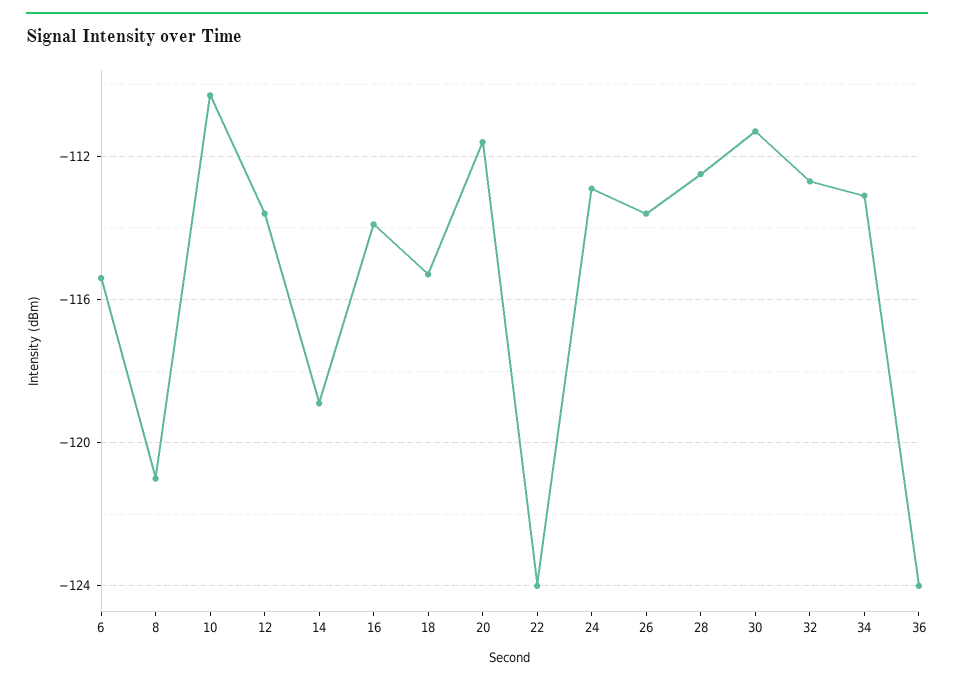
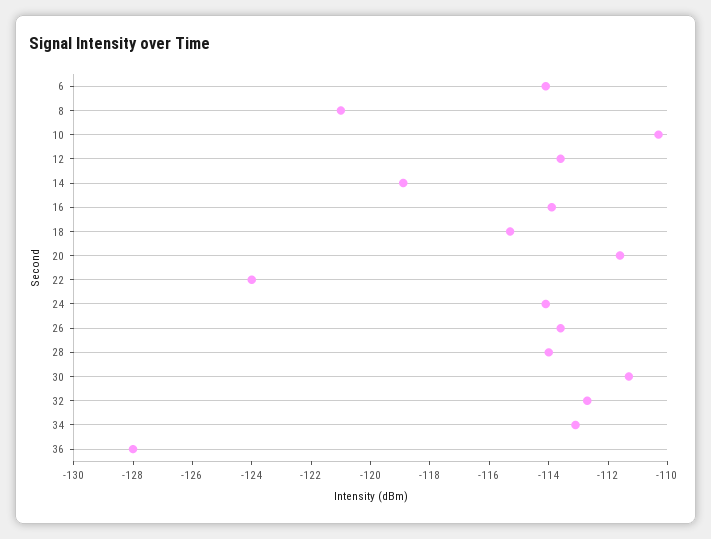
  {
-   "6": -115.5,
+   "6": -114,
    "8": -121,
    "10": -110.5,
    "12": -113.5,
    "14": -119,
    "16": -114,
    "18": -115.5,
    "20": -111.5,
    "22": -124,
-   "24": -113,
+   "24": -114,
    "26": -113.5,
-   "28": -112.5,
+   "28": -114,
    "30": -111.5,
    "32": -112.5,
    "34": -113,
-   "36": -124
+   "36": -128
  }

